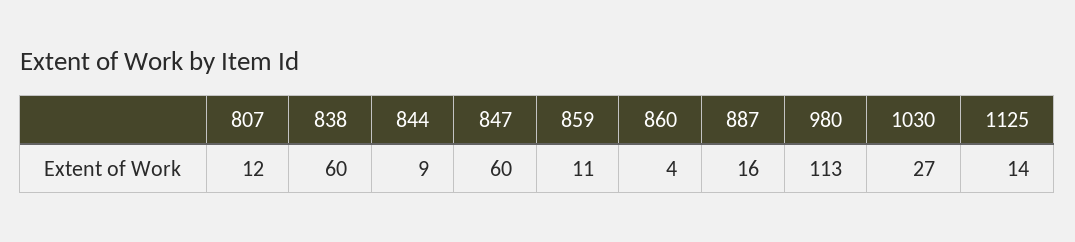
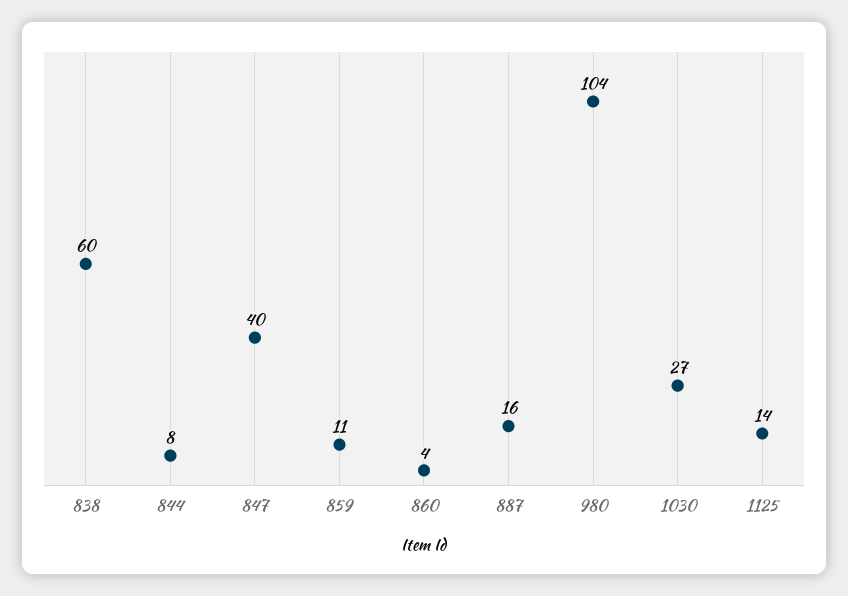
  {
-   "807": 12,
    "838": 60,
-   "844": 9,
+   "844": 8,
-   "847": 60,
+   "847": 40,
    "859": 11,
    "860": 4,
    "887": 16,
-   "980": 113,
+   "980": 104,
    "1030": 27,
    "1125": 14
  }

